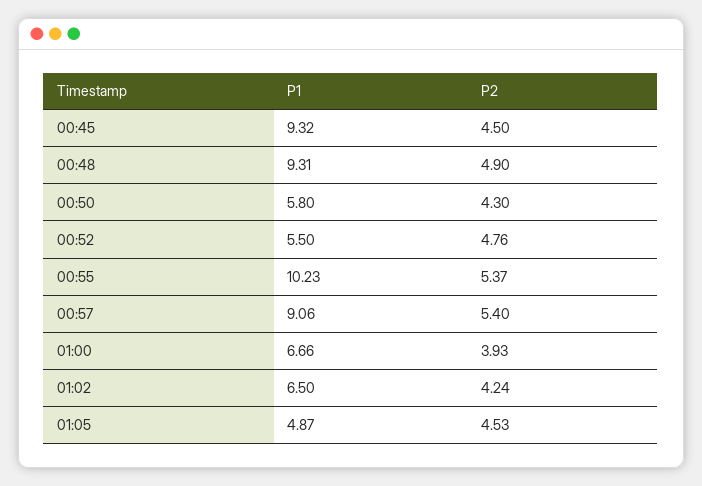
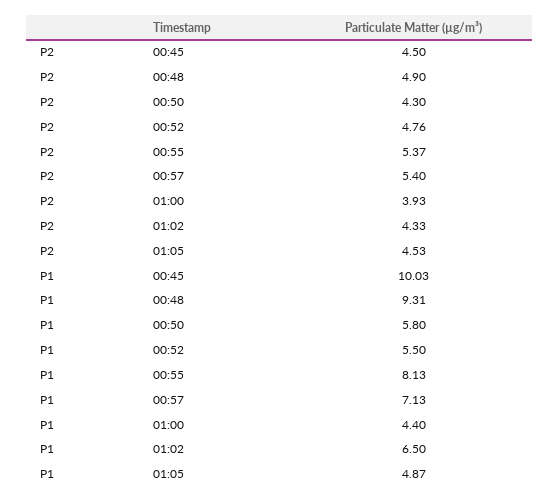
  {
    "P1": {
-     "00:45": 9.32,
+     "00:45": 10.03,
      "00:48": 9.31,
      "00:50": 5.8,
      "00:52": 5.5,
-     "00:55": 10.23,
+     "00:55": 8.13,
-     "00:57": 9.06,
+     "00:57": 7.13,
-     "01:00": 6.66,
+     "01:00": 4.4,
      "01:02": 6.5,
      "01:05": 4.87
    },
    "P2": {
      "00:45": 4.5,
      "00:48": 4.9,
      "00:50": 4.3,
      "00:52": 4.76,
      "00:55": 5.37,
      "00:57": 5.4,
      "01:00": 3.93,
-     "01:02": 4.24,
+     "01:02": 4.33,
      "01:05": 4.53
    }
  }

